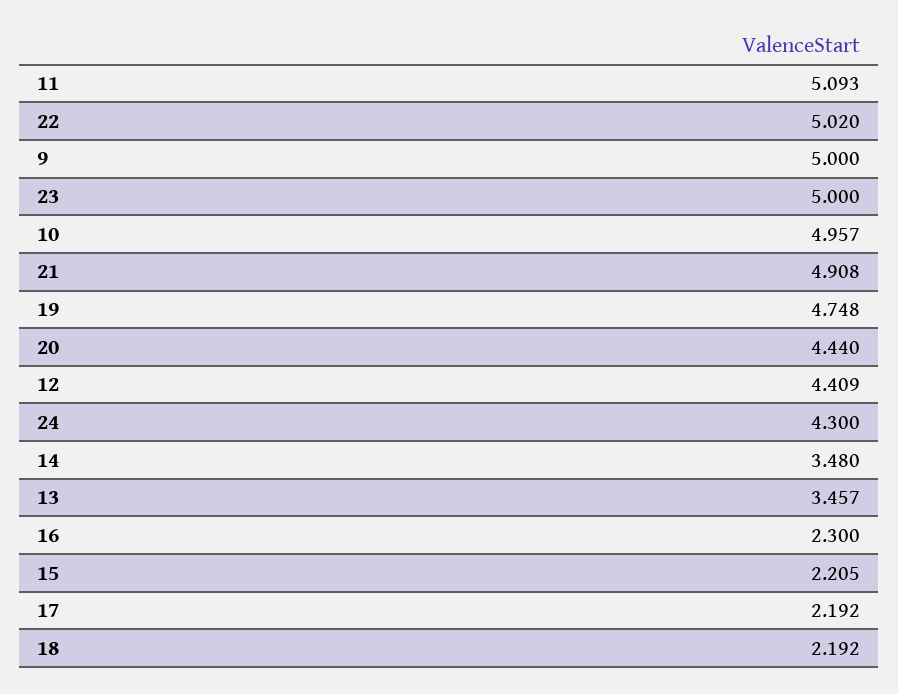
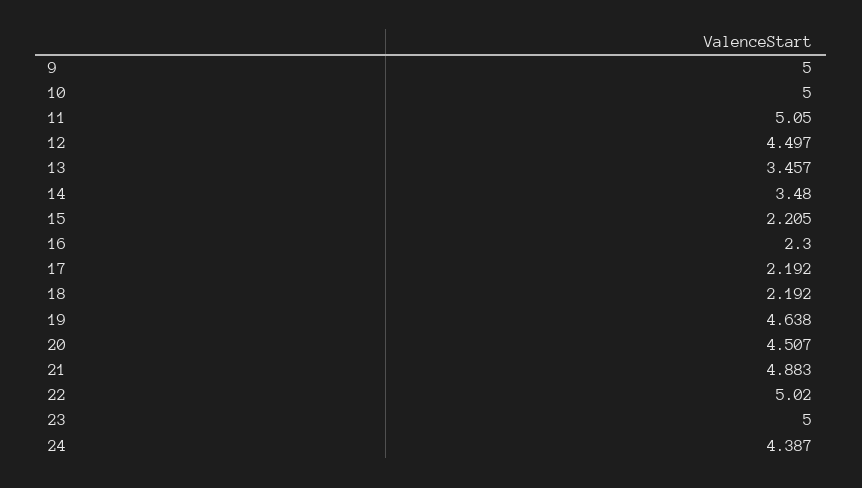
  {
-   "11": 5.093,
+   "11": 5.05,
    "22": 5.02,
    "9": 5,
    "23": 5,
-   "10": 4.957,
+   "10": 5,
-   "21": 4.908,
+   "21": 4.883,
-   "19": 4.748,
+   "19": 4.638,
-   "20": 4.44,
+   "20": 4.507,
-   "12": 4.409,
+   "12": 4.497,
-   "24": 4.3,
+   "24": 4.387,
    "14": 3.48,
    "13": 3.457,
    "16": 2.3,
    "15": 2.205,
    "17": 2.192,
    "18": 2.192
  }

